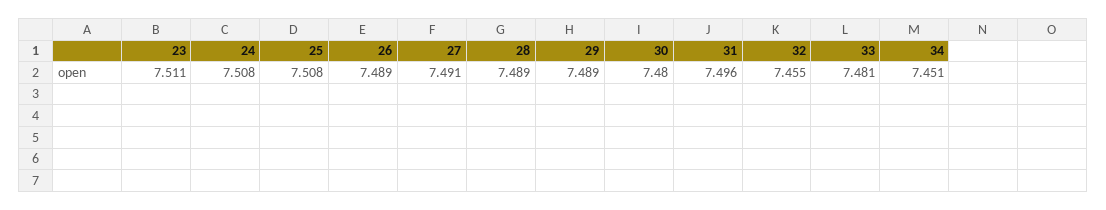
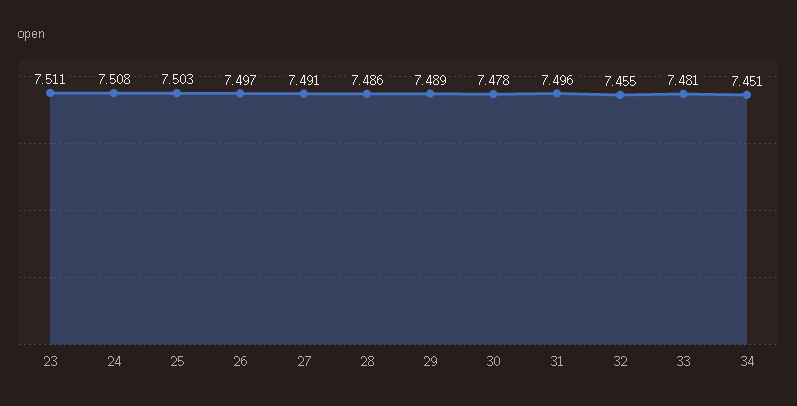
  {
    "23": 7.511,
    "24": 7.508,
-   "25": 7.508,
+   "25": 7.503,
-   "26": 7.489,
+   "26": 7.497,
    "27": 7.491,
-   "28": 7.489,
+   "28": 7.486,
    "29": 7.489,
-   "30": 7.48,
+   "30": 7.478,
    "31": 7.496,
    "32": 7.455,
    "33": 7.481,
    "34": 7.451
  }

